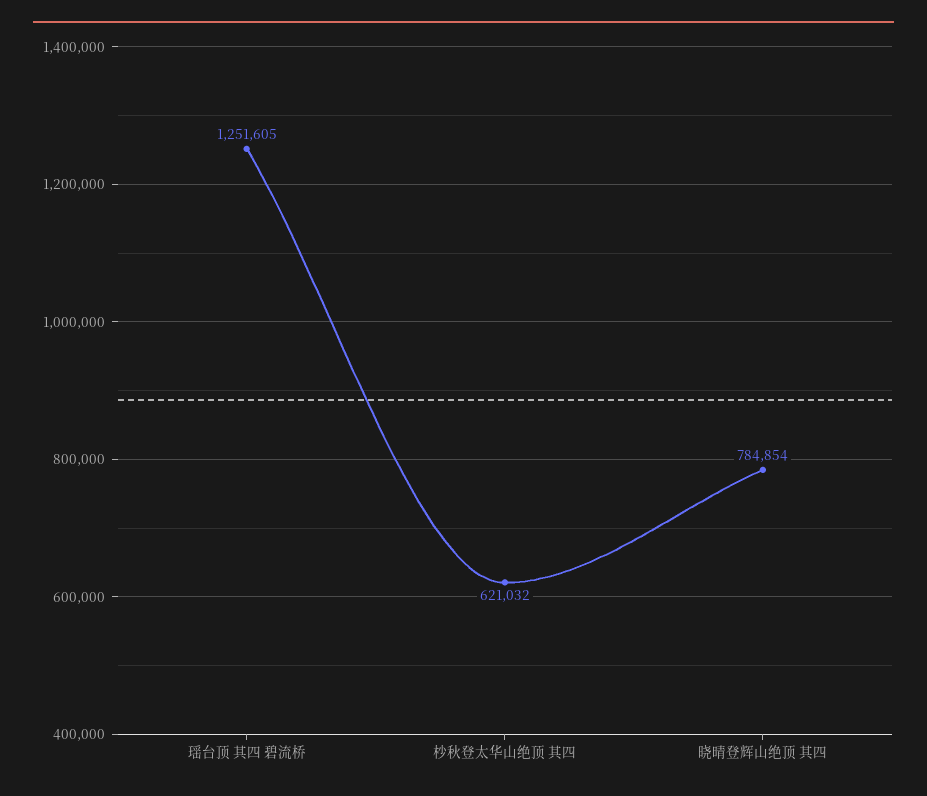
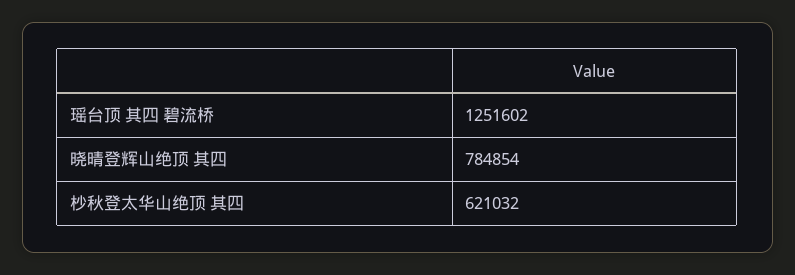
  {
-   "瑶台顶 其四 碧流桥": 1251605,
+   "瑶台顶 其四 碧流桥": 1251602,
    "杪秋登太华山绝顶 其四": 621032,
    "晓晴登辉山绝顶 其四": 784854
  }

